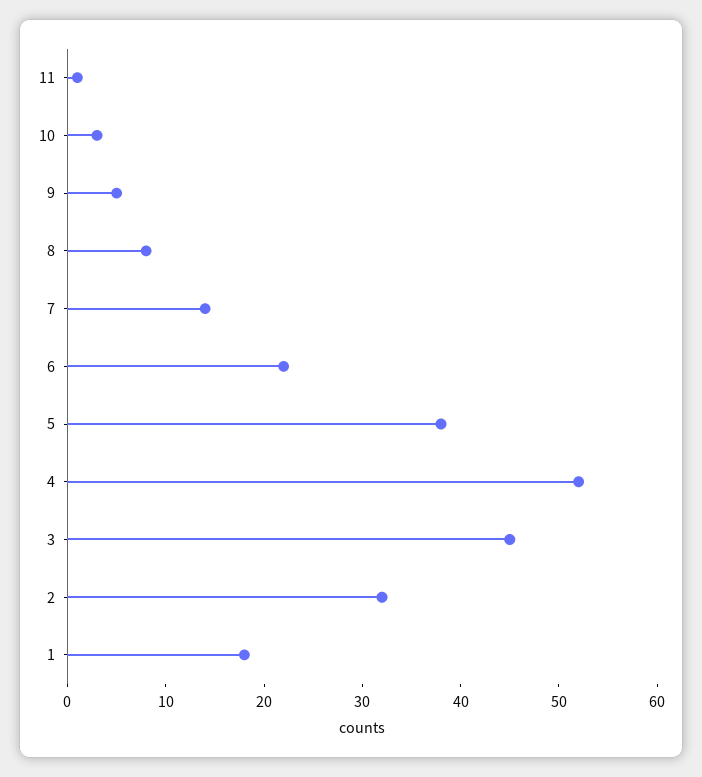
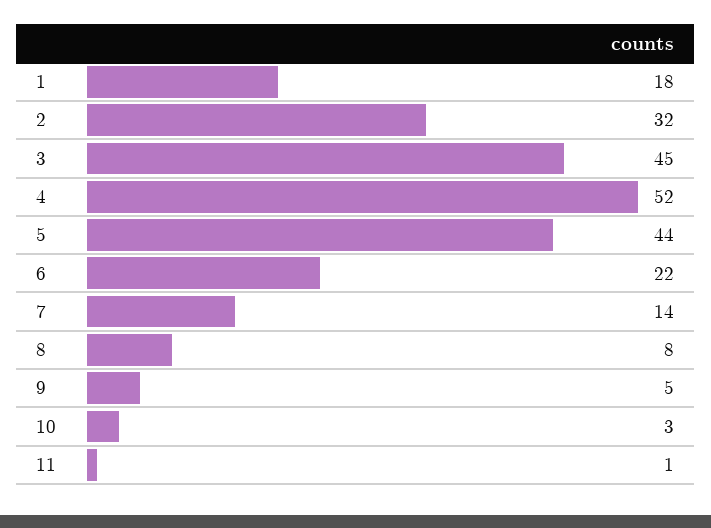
  {
    "11": 1,
    "10": 3,
    "9": 5,
    "8": 8,
    "7": 14,
    "6": 22,
-   "5": 38,
+   "5": 44,
    "4": 52,
    "3": 45,
    "2": 32,
    "1": 18
  }

